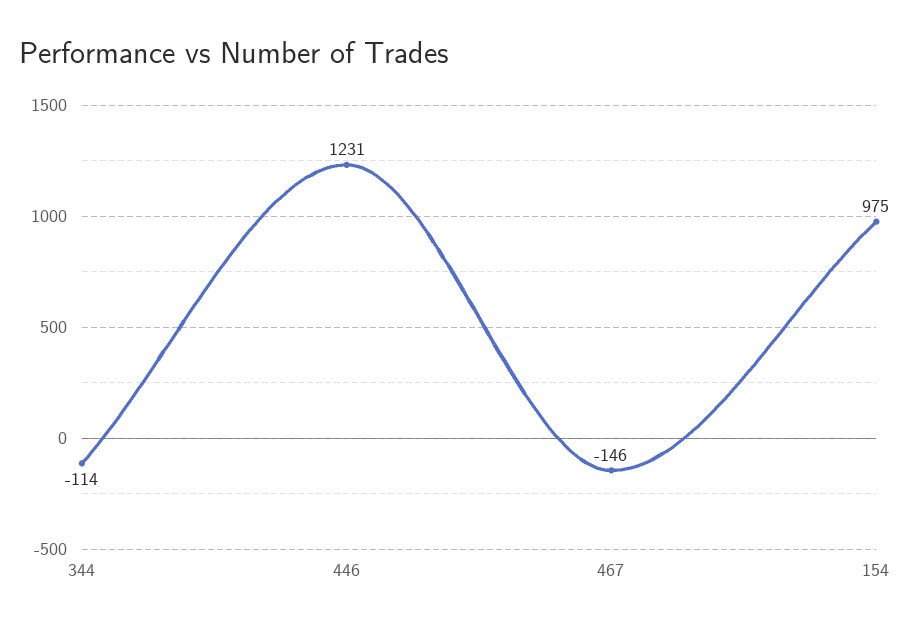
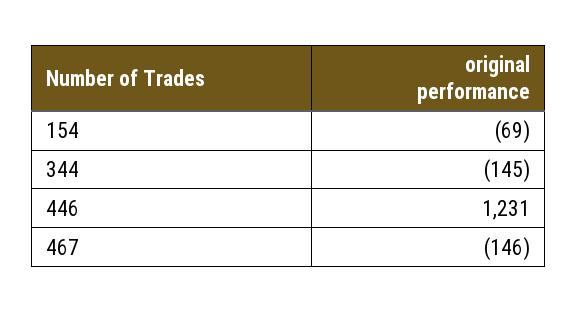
  {
-   "344": -114,
+   "344": -145,
    "446": 1231,
    "467": -146,
-   "154": 975
+   "154": -69
  }

